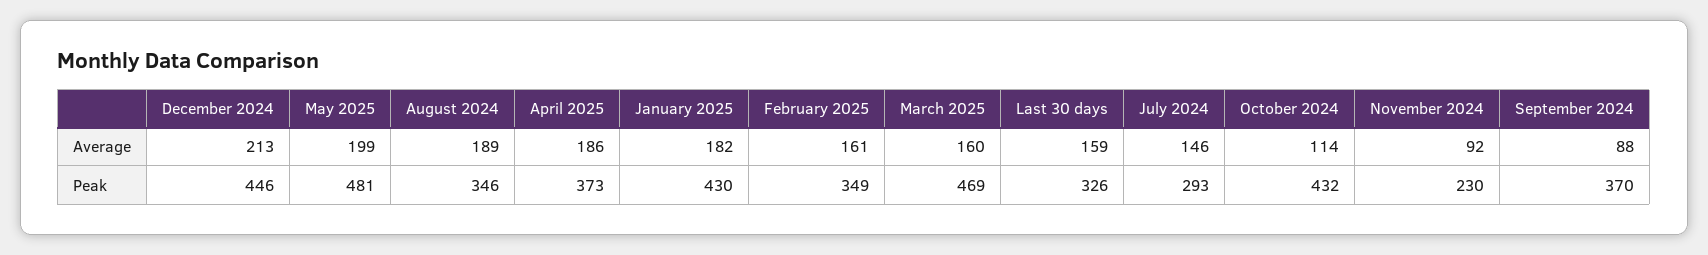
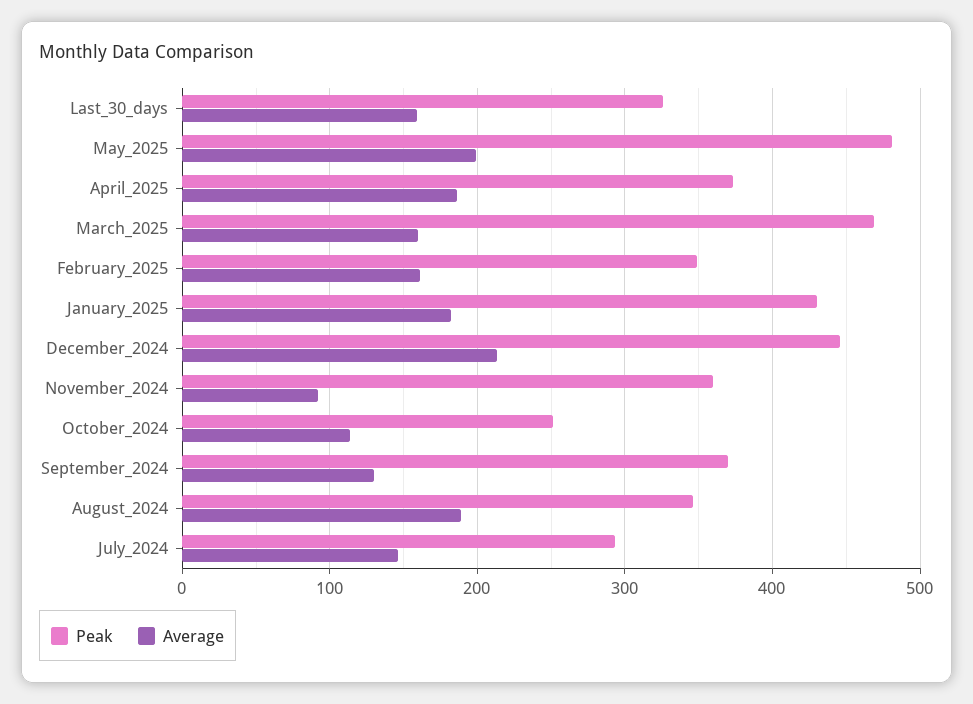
  {
    "Average": {
      "December 2024": 213,
      "May 2025": 199,
      "August 2024": 189,
      "April 2025": 186,
      "January 2025": 182,
      "February 2025": 161,
      "March 2025": 160,
      "Last 30 days": 159,
      "July 2024": 146,
      "October 2024": 114,
      "November 2024": 92,
-     "September 2024": 88
+     "September 2024": 130
    },
    "Peak": {
      "December 2024": 446,
      "May 2025": 481,
      "August 2024": 346,
      "April 2025": 373,
      "January 2025": 430,
      "February 2025": 349,
      "March 2025": 469,
      "Last 30 days": 326,
      "July 2024": 293,
-     "October 2024": 432,
+     "October 2024": 250,
-     "November 2024": 230,
+     "November 2024": 360,
      "September 2024": 370
    }
  }

